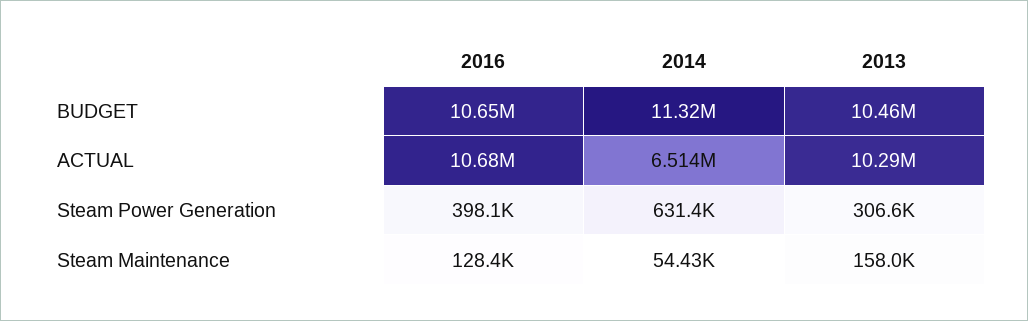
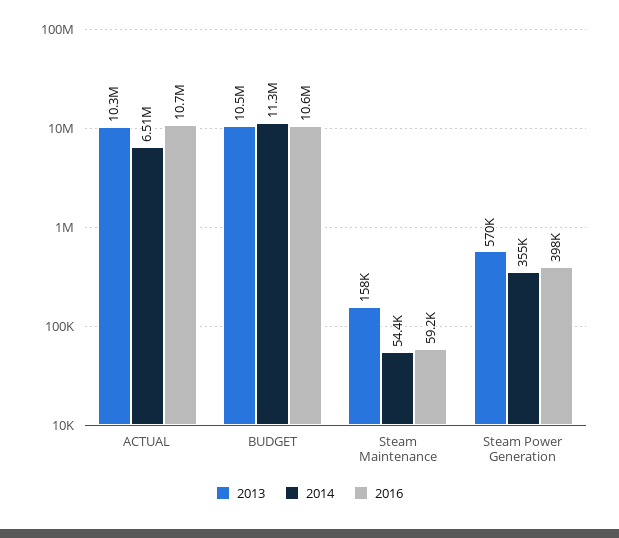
  {
    "2016": {
      "BUDGET": 10650000,
      "ACTUAL": 10680000,
      "Steam Power Generation": 398100,
-     "Steam Maintenance": 128400
+     "Steam Maintenance": 59200
    },
    "2014": {
      "BUDGET": 11320000,
      "ACTUAL": 6514000,
-     "Steam Power Generation": 631400,
+     "Steam Power Generation": 355000,
      "Steam Maintenance": 54430
    },
    "2013": {
      "BUDGET": 10460000,
      "ACTUAL": 10290000,
-     "Steam Power Generation": 306600,
+     "Steam Power Generation": 570000,
      "Steam Maintenance": 158000
    }
  }

